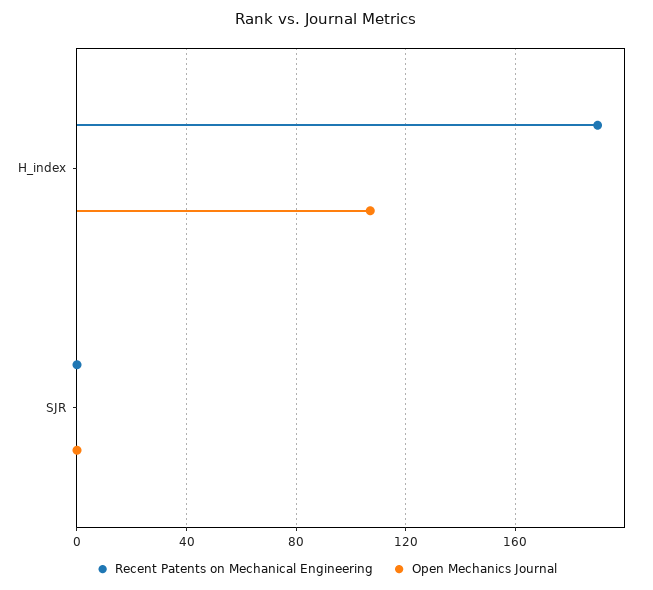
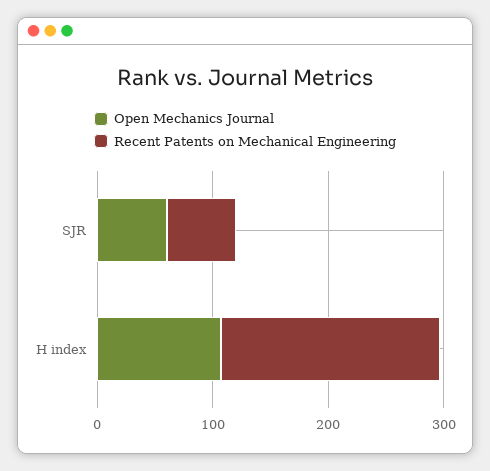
  {
    "Recent Patents on Mechanical Engineering": {
      "H_index": 190,
-     "SJR": 0
+     "SJR": 60
    },
    "Open Mechanics Journal": {
      "H_index": 105,
-     "SJR": 0
+     "SJR": 60
    }
  }

